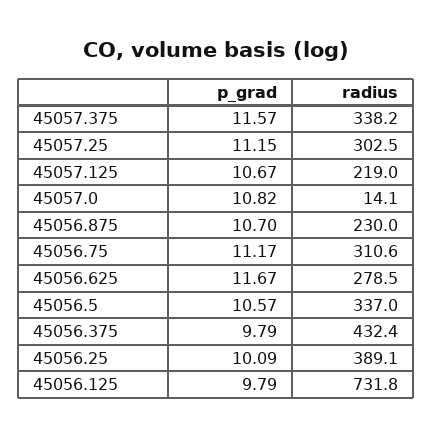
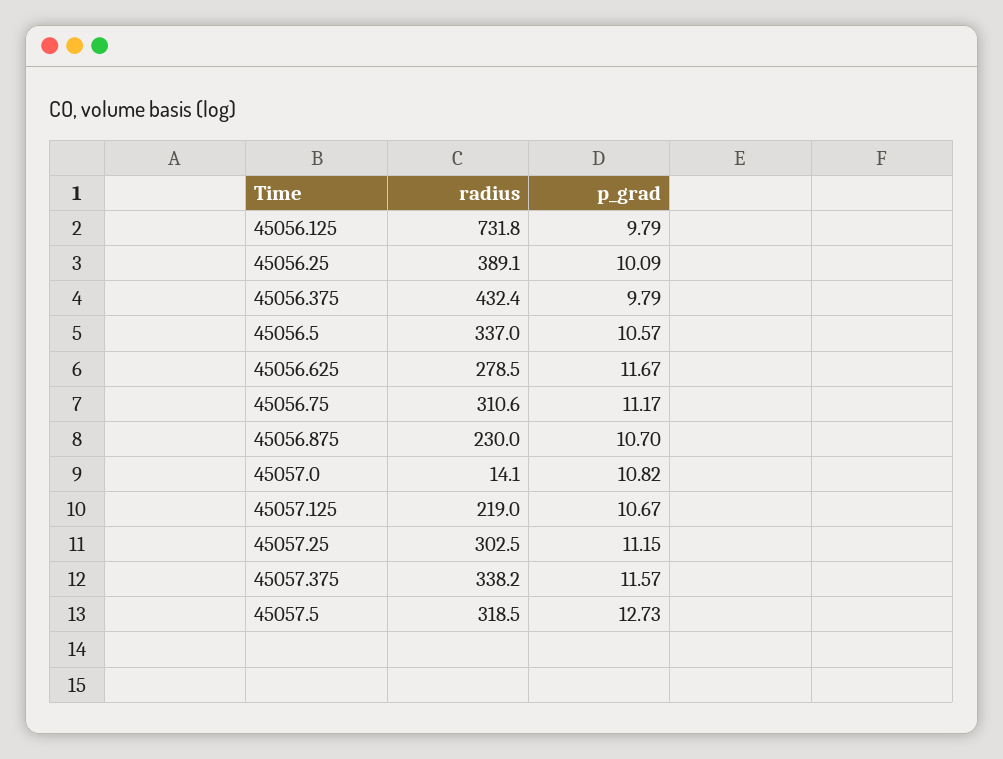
  {
    "p_grad": {
      "45057.375": 11.57,
      "45057.25": 11.15,
      "45057.125": 10.67,
      "45057.0": 10.82,
      "45056.875": 10.7,
      "45056.75": 11.17,
      "45056.625": 11.67,
      "45056.5": 10.57,
      "45056.375": 9.79,
      "45056.25": 10.09,
-     "45056.125": 9.79
+     "45056.125": 9.79,
+     "45057.5": 12.73
    },
    "radius": {
      "45057.375": 338.2,
      "45057.25": 302.5,
      "45057.125": 219,
      "45057.0": 14.1,
      "45056.875": 230,
      "45056.75": 310.6,
      "45056.625": 278.5,
      "45056.5": 337,
      "45056.375": 432.4,
      "45056.25": 389.1,
-     "45056.125": 731.8
+     "45056.125": 731.8,
+     "45057.5": 318.5
    }
  }

